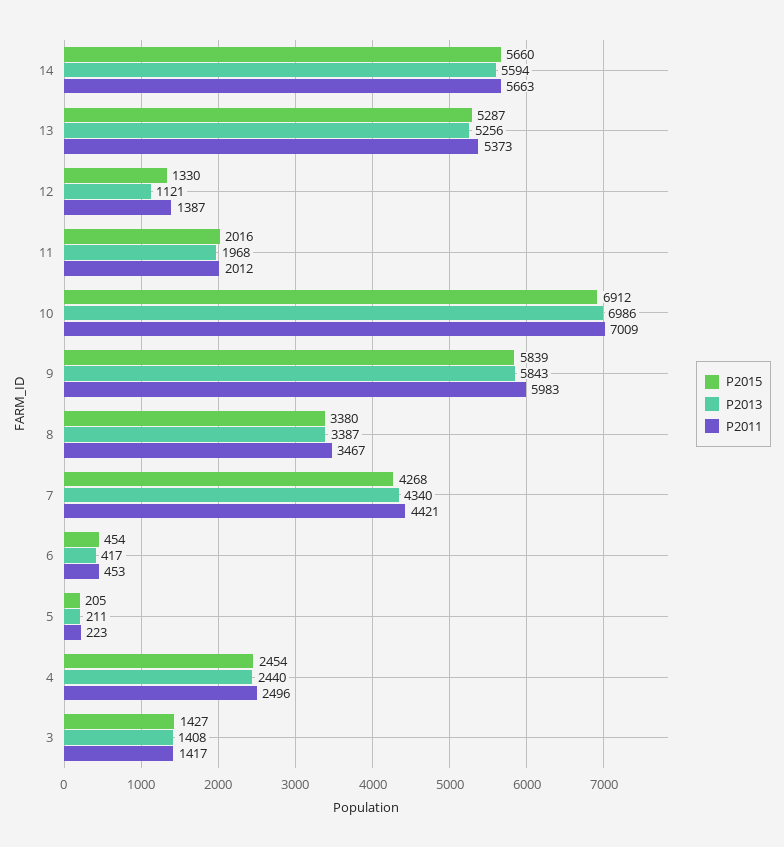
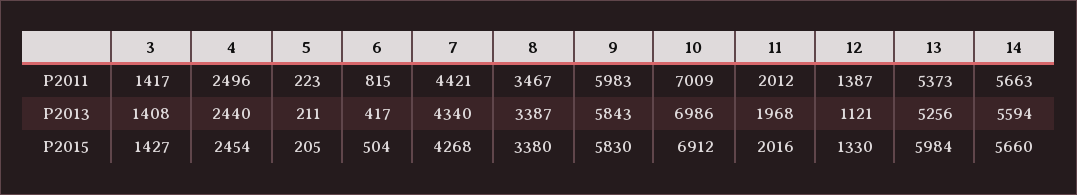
  {
    "P2015": {
      "14": 5660,
-     "13": 5287,
+     "13": 5984,
      "12": 1330,
      "11": 2016,
      "10": 6912,
-     "9": 5839,
+     "9": 5830,
      "8": 3380,
      "7": 4268,
-     "6": 454,
+     "6": 504,
      "5": 205,
      "4": 2454,
      "3": 1427
    },
    "P2013": {
      "14": 5594,
      "13": 5256,
      "12": 1121,
      "11": 1968,
      "10": 6986,
      "9": 5843,
      "8": 3387,
      "7": 4340,
      "6": 417,
      "5": 211,
      "4": 2440,
      "3": 1408
    },
    "P2011": {
      "14": 5663,
      "13": 5373,
      "12": 1387,
      "11": 2012,
      "10": 7009,
      "9": 5983,
      "8": 3467,
      "7": 4421,
-     "6": 453,
+     "6": 815,
      "5": 223,
      "4": 2496,
      "3": 1417
    }
  }

